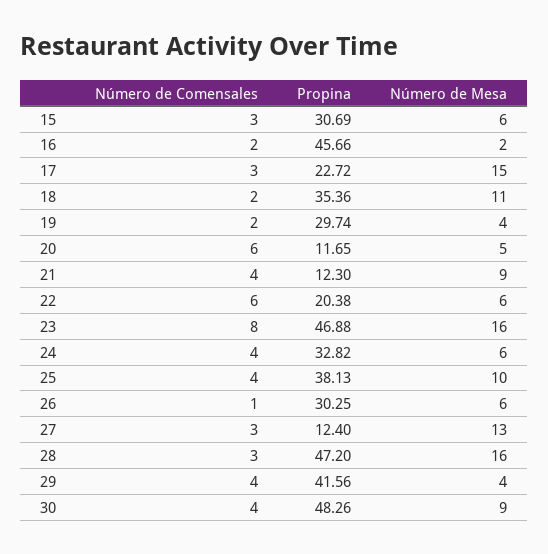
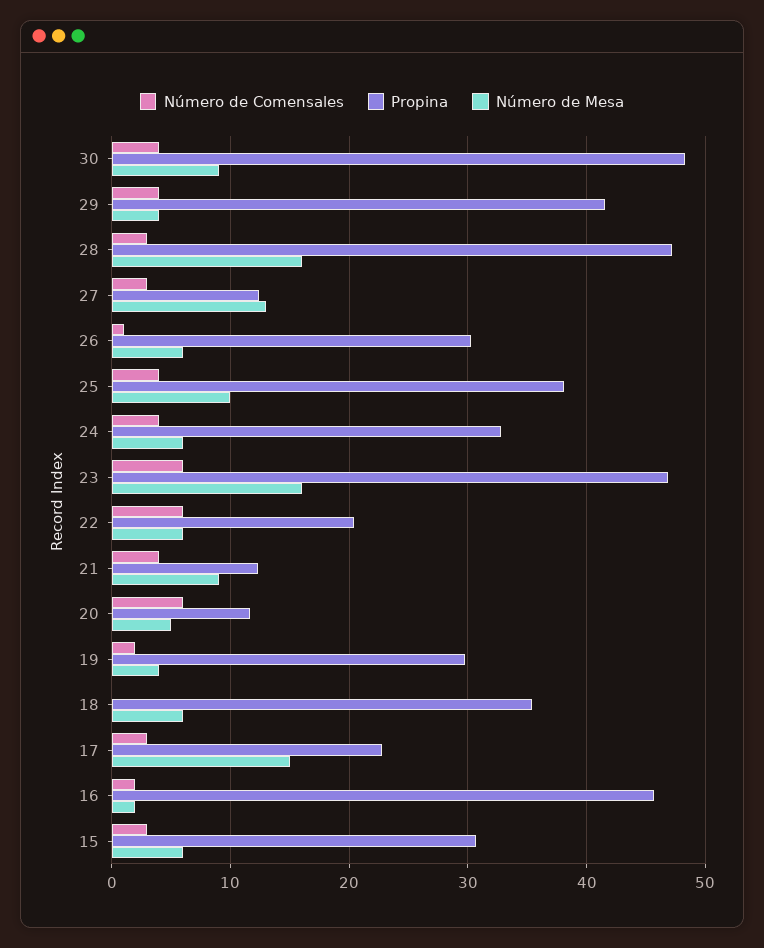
  {
    "Número de Comensales": {
      "15": 3,
      "16": 2,
      "17": 3,
-     "18": 2,
+     "18": 0,
      "19": 2,
      "20": 6,
      "21": 4,
      "22": 6,
-     "23": 8,
+     "23": 6,
      "24": 4,
      "25": 4,
      "26": 1,
      "27": 3,
      "28": 3,
      "29": 4,
      "30": 4
    },
    "Propina": {
      "15": 30.69,
      "16": 45.66,
      "17": 22.72,
      "18": 35.36,
      "19": 29.74,
      "20": 11.65,
      "21": 12.3,
      "22": 20.38,
      "23": 46.88,
      "24": 32.82,
      "25": 38.13,
      "26": 30.25,
      "27": 12.4,
      "28": 47.2,
      "29": 41.56,
      "30": 48.26
    },
    "Número de Mesa": {
      "15": 6,
      "16": 2,
      "17": 15,
-     "18": 11,
+     "18": 6,
      "19": 4,
      "20": 5,
      "21": 9,
      "22": 6,
      "23": 16,
      "24": 6,
      "25": 10,
      "26": 6,
      "27": 13,
      "28": 16,
      "29": 4,
      "30": 9
    }
  }

